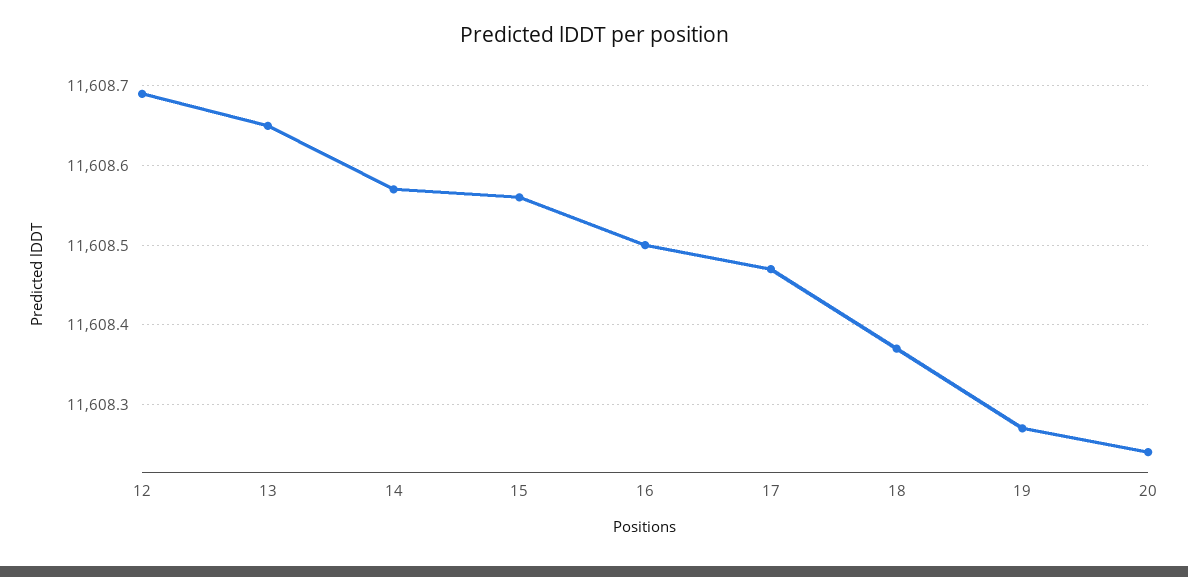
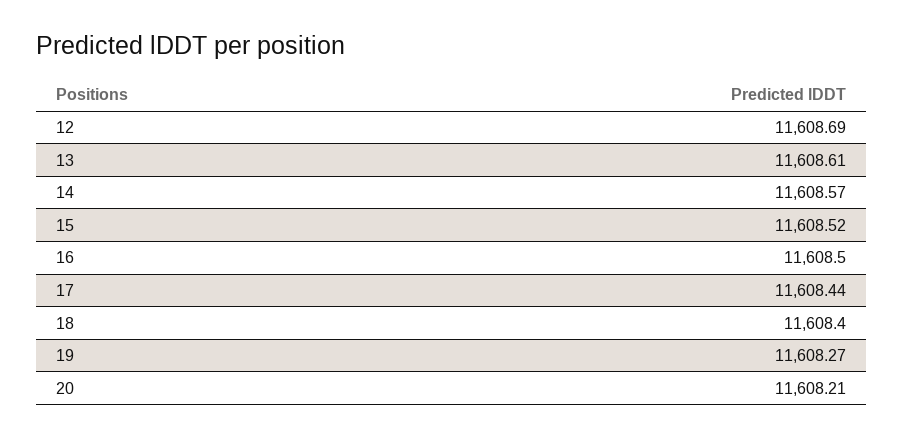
  {
    "12": 11608.69,
-   "13": 11608.65,
+   "13": 11608.61,
    "14": 11608.57,
-   "15": 11608.56,
+   "15": 11608.52,
    "16": 11608.5,
-   "17": 11608.47,
+   "17": 11608.44,
-   "18": 11608.37,
+   "18": 11608.4,
    "19": 11608.27,
-   "20": 11608.24
+   "20": 11608.21
  }

